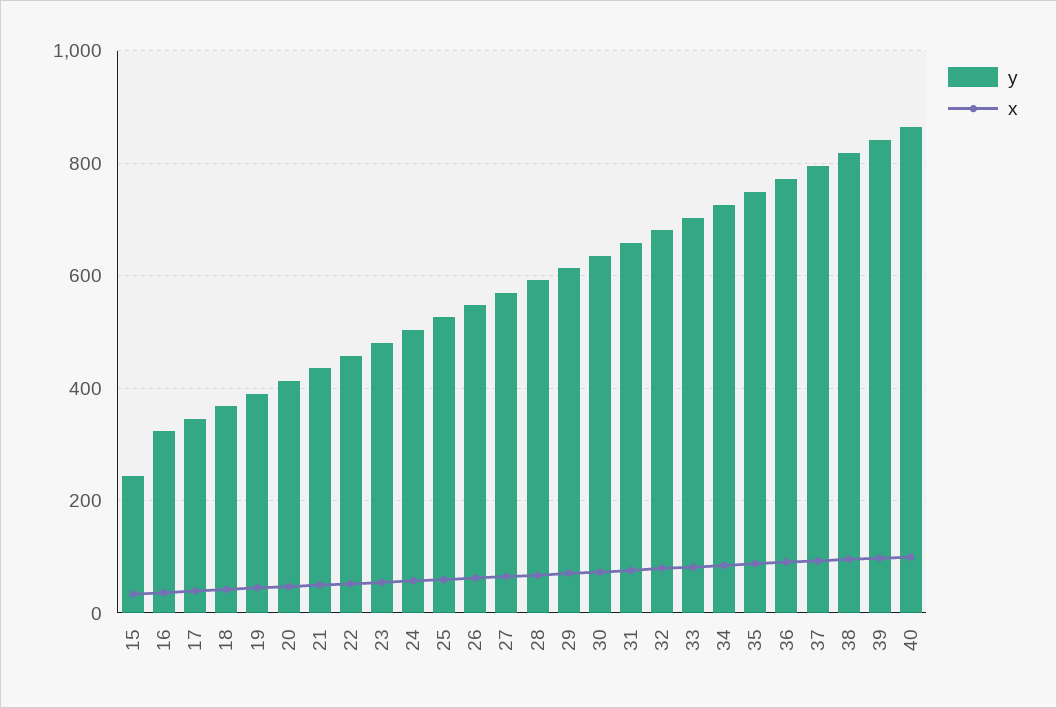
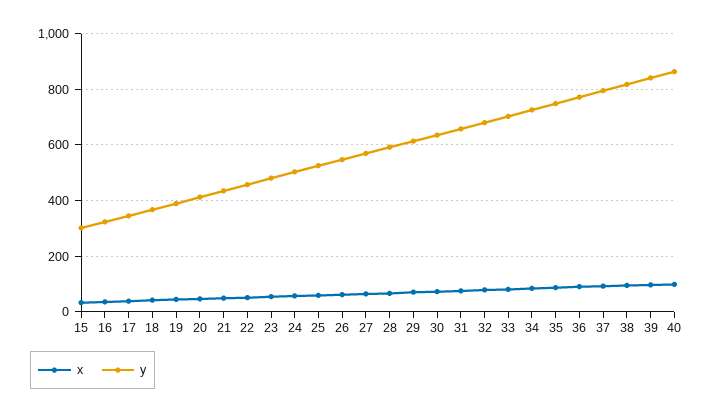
  {
    "y": {
-     "15": 240,
+     "15": 300,
      "16": 320,
      "17": 340,
      "18": 360,
      "19": 380,
      "20": 420,
      "21": 440,
      "22": 460,
      "23": 480,
      "24": 500,
      "25": 520,
      "26": 540,
      "27": 560,
      "28": 600,
      "29": 620,
      "30": 640,
      "31": 660,
      "32": 680,
      "33": 700,
      "34": 720,
      "35": 740,
      "36": 780,
      "37": 800,
      "38": 820,
      "39": 840,
      "40": 860
    },
    "x": {
      "15": 40,
      "16": 40,
      "17": 40,
      "18": 40,
      "19": 40,
      "20": 40,
      "21": 40,
      "22": 60,
      "23": 60,
      "24": 60,
      "25": 60,
      "26": 60,
      "27": 60,
      "28": 60,
      "29": 80,
      "30": 80,
      "31": 80,
      "32": 80,
      "33": 80,
      "34": 80,
      "35": 80,
      "36": 100,
      "37": 100,
      "38": 100,
      "39": 100,
      "40": 100
    }
  }

